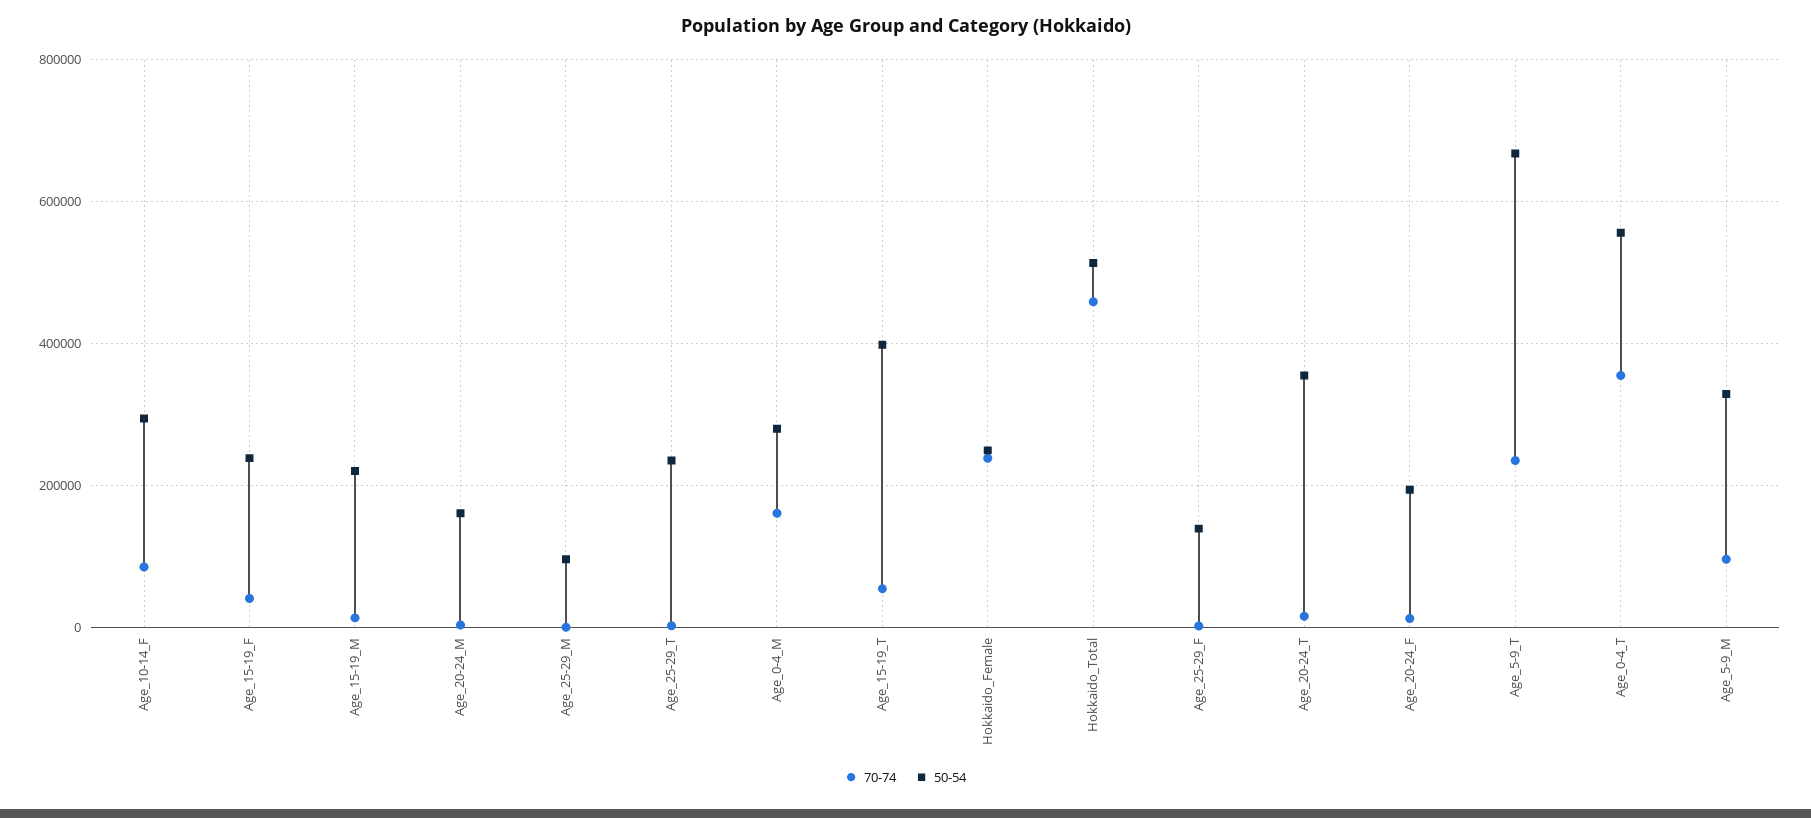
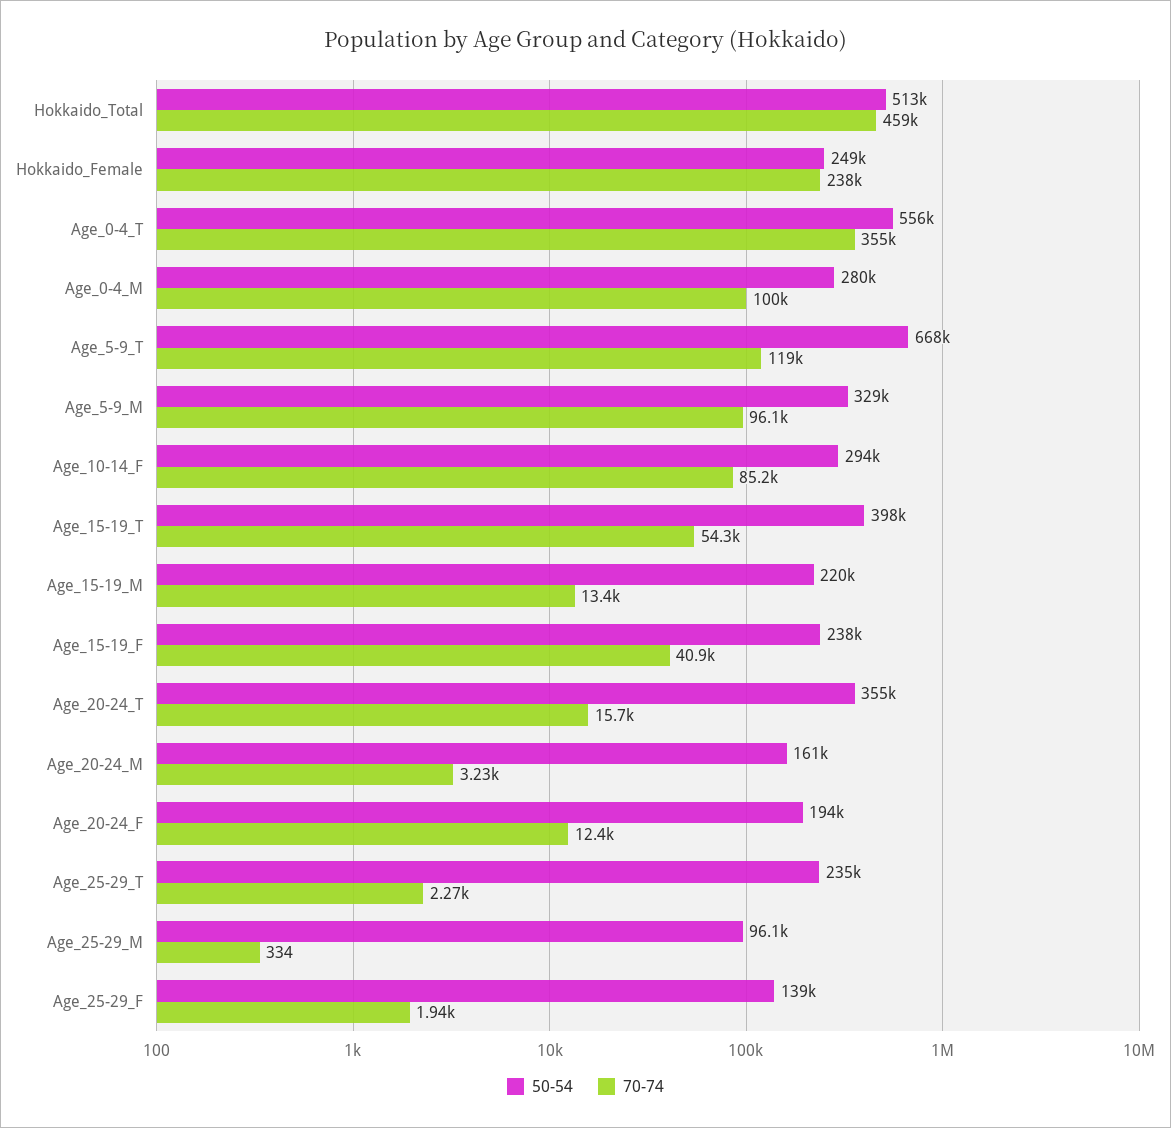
  {
    "70-74": {
      "Age_10-14_F": 85200,
      "Age_15-19_F": 40900,
      "Age_15-19_M": 13400,
      "Age_20-24_M": 3230,
      "Age_25-29_M": 334,
      "Age_25-29_T": 2270,
-     "Age_0-4_M": 160000,
+     "Age_0-4_M": 100000,
      "Age_15-19_T": 54300,
      "Hokkaido_Female": 238000,
      "Hokkaido_Total": 459000,
      "Age_25-29_F": 1940,
      "Age_20-24_T": 15700,
      "Age_20-24_F": 12400,
-     "Age_5-9_T": 240000,
+     "Age_5-9_T": 119000,
      "Age_0-4_T": 355000,
      "Age_5-9_M": 96100
    },
    "50-54": {
      "Age_10-14_F": 294000,
      "Age_15-19_F": 238000,
      "Age_15-19_M": 220000,
      "Age_20-24_M": 161000,
      "Age_25-29_M": 96100,
      "Age_25-29_T": 235000,
      "Age_0-4_M": 280000,
      "Age_15-19_T": 398000,
      "Hokkaido_Female": 249000,
      "Hokkaido_Total": 513000,
      "Age_25-29_F": 139000,
      "Age_20-24_T": 355000,
      "Age_20-24_F": 194000,
      "Age_5-9_T": 668000,
      "Age_0-4_T": 556000,
      "Age_5-9_M": 329000
    }
  }

